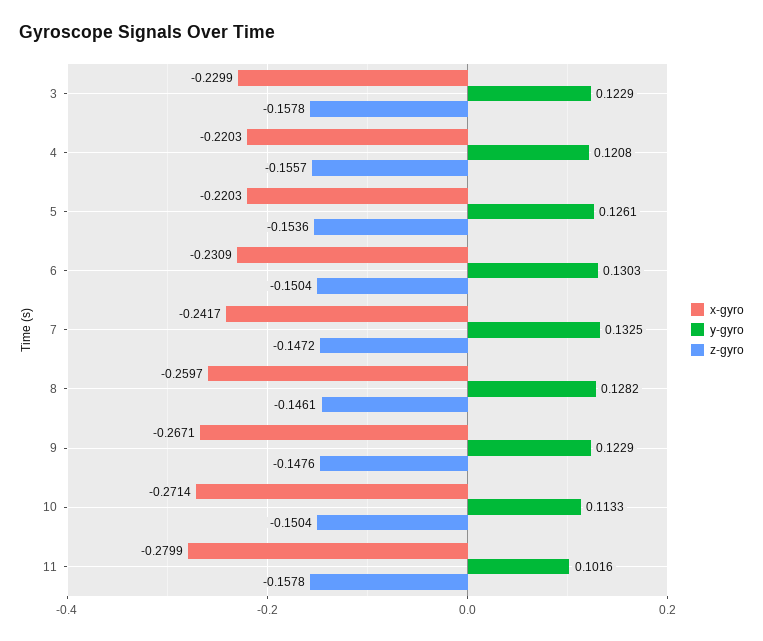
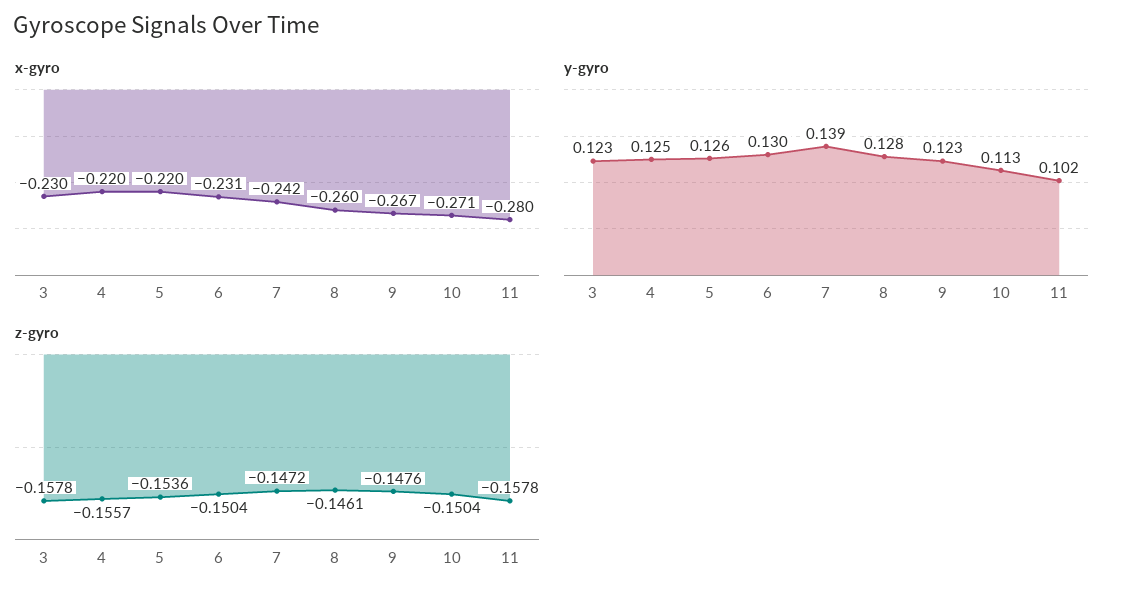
  {
    "x-gyro": {
      "3": -0.2299,
      "4": -0.2203,
      "5": -0.2203,
      "6": -0.2309,
      "7": -0.2417,
      "8": -0.2597,
      "9": -0.2671,
      "10": -0.2714,
      "11": -0.2799
    },
    "y-gyro": {
      "3": 0.1229,
-     "4": 0.1208,
+     "4": 0.125,
      "5": 0.1261,
      "6": 0.1303,
-     "7": 0.1325,
+     "7": 0.139,
      "8": 0.1282,
      "9": 0.1229,
      "10": 0.1133,
      "11": 0.1016
    },
    "z-gyro": {
      "3": -0.1578,
      "4": -0.1557,
      "5": -0.1536,
      "6": -0.1504,
      "7": -0.1472,
      "8": -0.1461,
      "9": -0.1476,
      "10": -0.1504,
      "11": -0.1578
    }
  }

